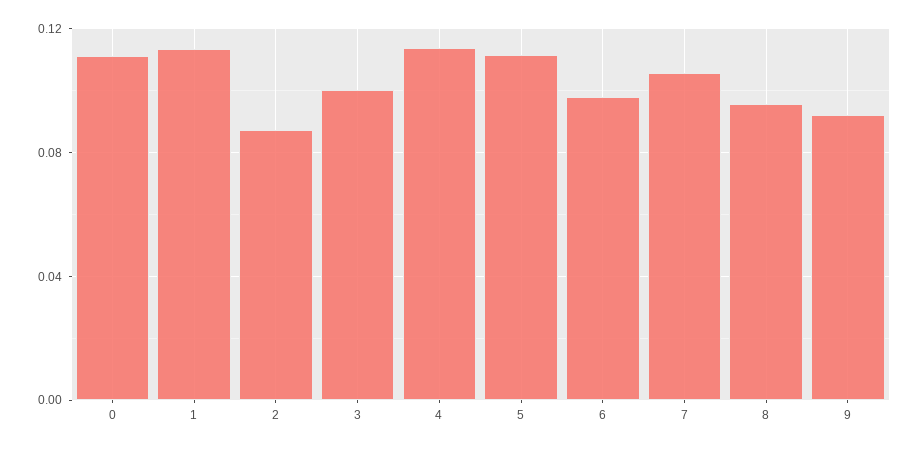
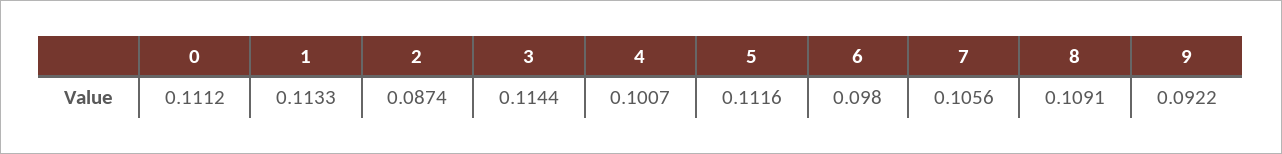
  {
    "0": 0.1112,
    "1": 0.1133,
    "2": 0.0874,
-   "3": 0.1,
+   "3": 0.1144,
-   "4": 0.115,
+   "4": 0.1007,
    "5": 0.1116,
    "6": 0.098,
    "7": 0.1056,
-   "8": 0.095,
+   "8": 0.1091,
    "9": 0.0922
  }

